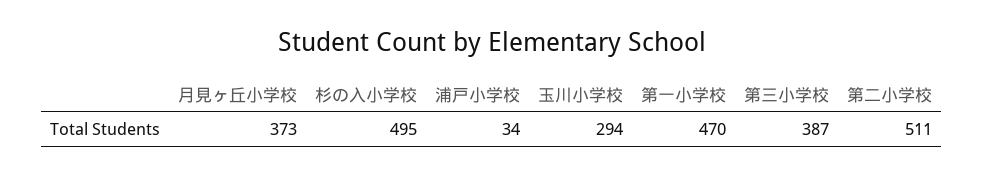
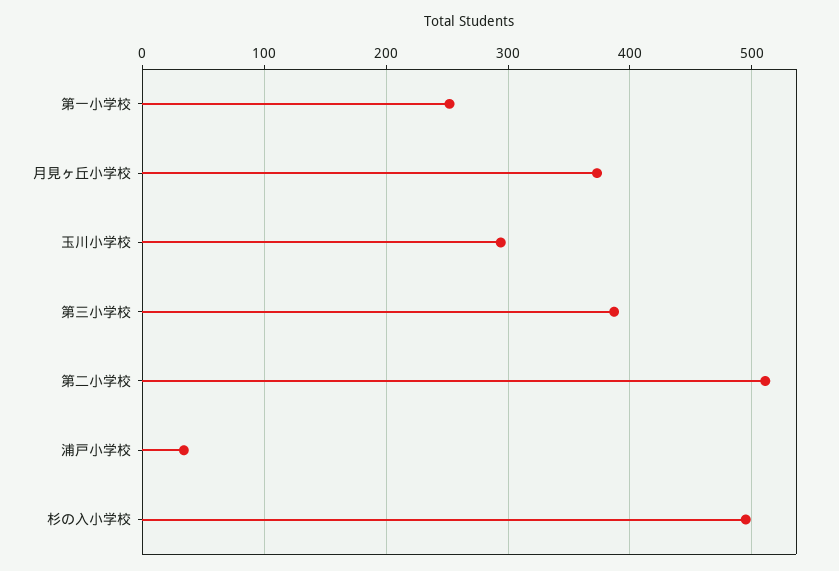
  {
    "月見ヶ丘小学校": 373,
    "杉の入小学校": 495,
    "浦戸小学校": 34,
    "玉川小学校": 294,
-   "第一小学校": 470,
+   "第一小学校": 250,
    "第三小学校": 387,
    "第二小学校": 511
  }

